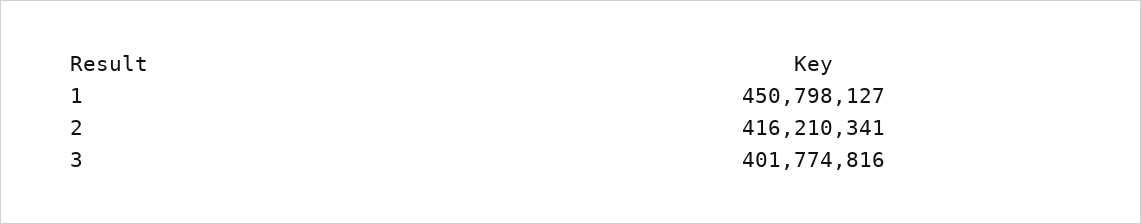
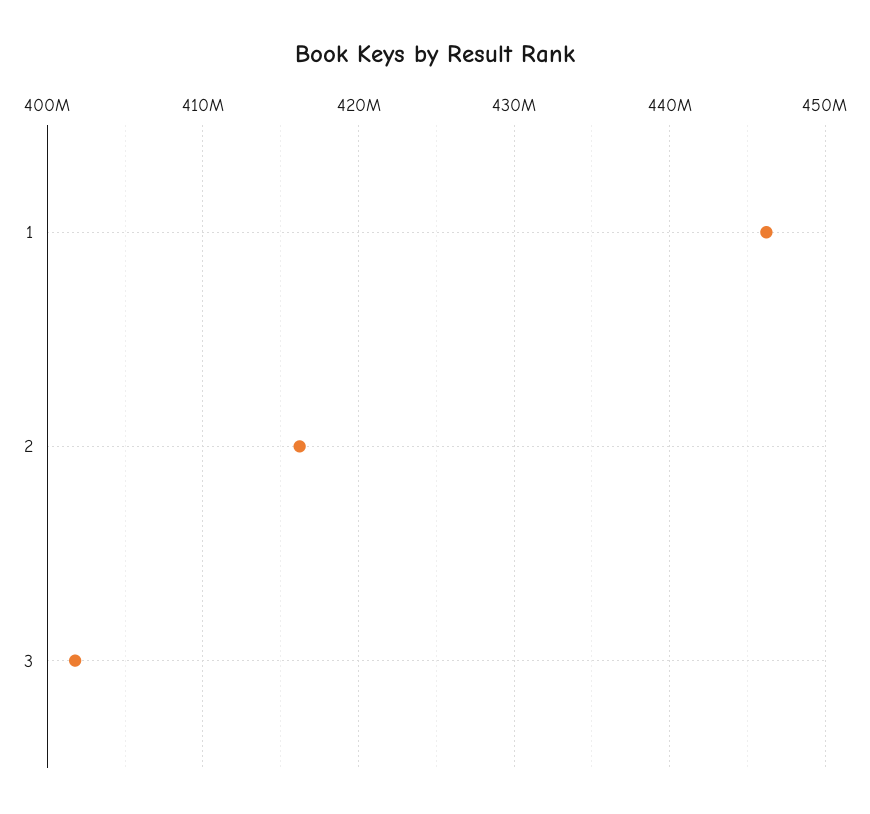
  {
-   "1": 450798127,
+   "1": 446000000,
    "2": 416210341,
    "3": 401774816
  }

